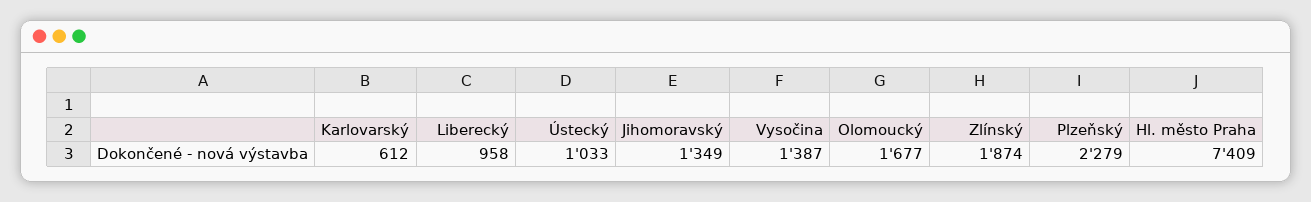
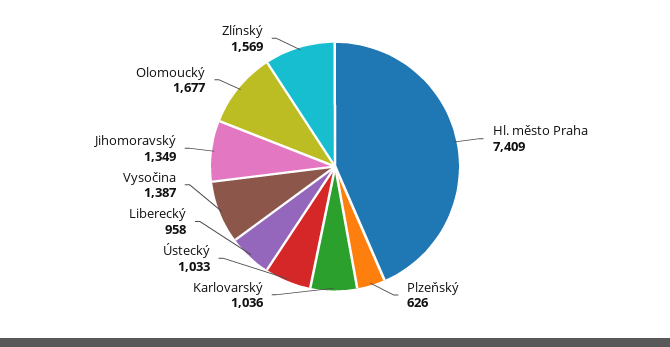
  {
-   "Karlovarský": 612,
+   "Karlovarský": 1036,
    "Liberecký": 958,
    "Ústecký": 1033,
    "Jihomoravský": 1349,
    "Vysočina": 1387,
    "Olomoucký": 1677,
-   "Zlínský": 1874,
+   "Zlínský": 1569,
-   "Plzeňský": 2279,
+   "Plzeňský": 626,
    "Hl. město Praha": 7409
  }

